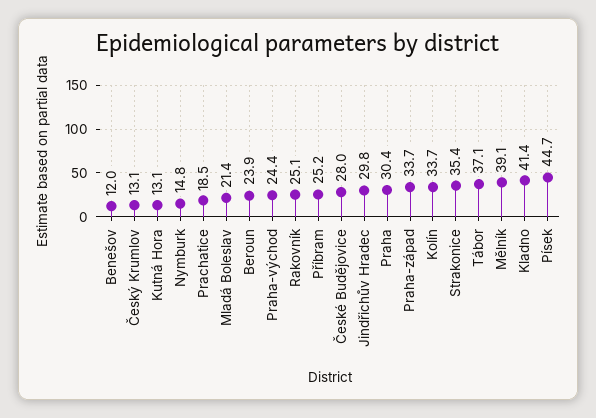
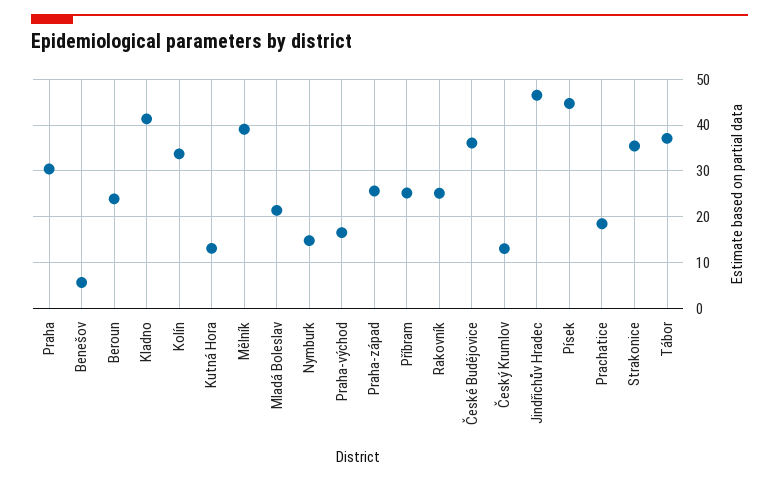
  {
-   "Benešov": 12,
+   "Benešov": 6,
    "Český Krumlov": 13.1,
    "Kutná Hora": 13.1,
    "Nymburk": 14.8,
    "Prachatice": 18.5,
    "Mladá Boleslav": 21.4,
    "Beroun": 23.9,
-   "Praha-východ": 24.4,
+   "Praha-východ": 16,
    "Rakovník": 25.1,
    "Příbram": 25.2,
-   "České Budějovice": 28,
+   "České Budějovice": 36,
-   "Jindřichův Hradec": 29.8,
+   "Jindřichův Hradec": 46,
    "Praha": 30.4,
-   "Praha-západ": 33.7,
+   "Praha-západ": 26,
    "Kolín": 33.7,
    "Strakonice": 35.4,
    "Tábor": 37.1,
    "Mělník": 39.1,
    "Kladno": 41.4,
    "Písek": 44.7
  }

